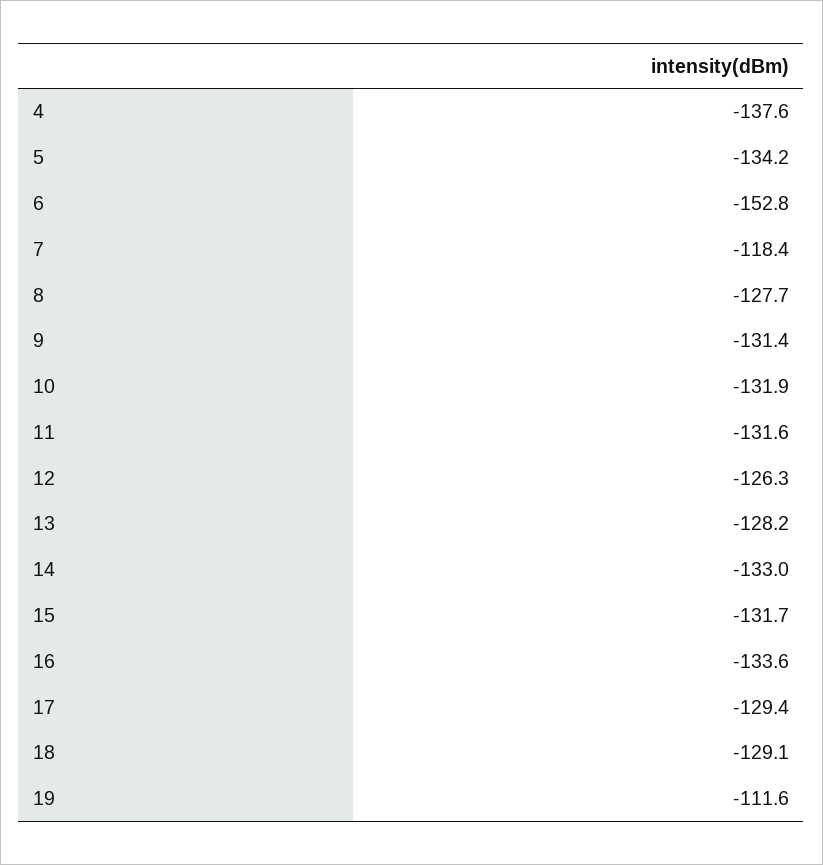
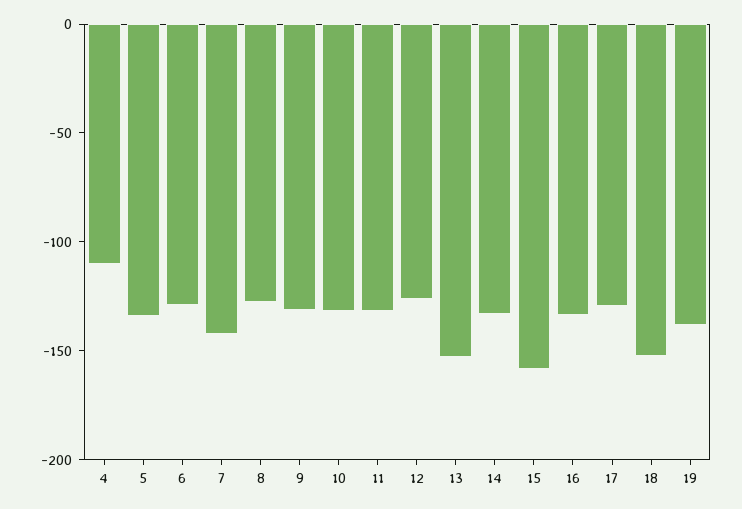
  {
-   "4": -137.6,
+   "4": -110,
    "5": -134.2,
-   "6": -152.8,
+   "6": -130,
-   "7": -118.4,
+   "7": -140,
    "8": -127.7,
    "9": -131.4,
    "10": -131.9,
    "11": -131.6,
    "12": -126.3,
-   "13": -128.2,
+   "13": -150,
    "14": -133,
-   "15": -131.7,
+   "15": -160,
    "16": -133.6,
    "17": -129.4,
-   "18": -129.1,
+   "18": -150,
-   "19": -111.6
+   "19": -140
  }

